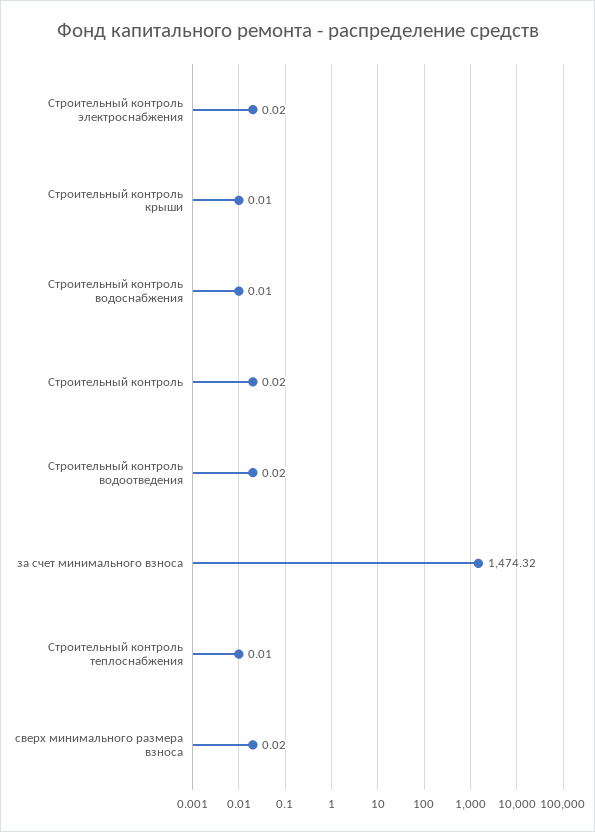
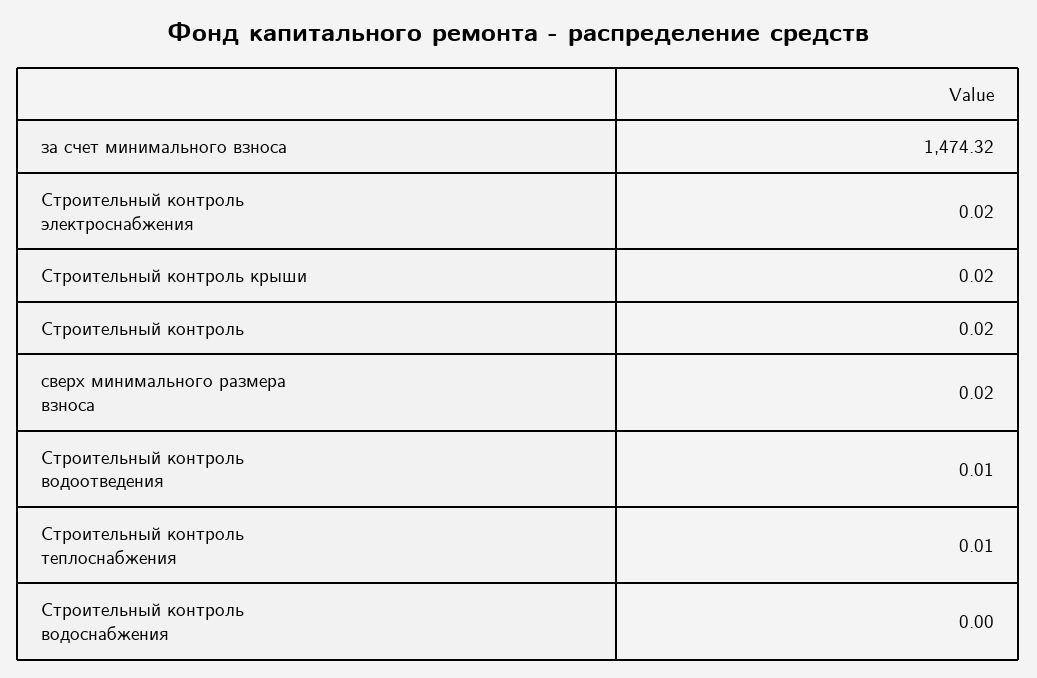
  {
    "Строительный контроль электроснабжения": 0.02,
-   "Строительный контроль крыши": 0.01,
+   "Строительный контроль крыши": 0.02,
-   "Строительный контроль водоснабжения": 0.01,
+   "Строительный контроль водоснабжения": 0,
    "Строительный контроль": 0.02,
-   "Строительный контроль водоотведения": 0.02,
+   "Строительный контроль водоотведения": 0.01,
    "за счет минимального взноса": 1474.32,
    "Строительный контроль теплоснабжения": 0.01,
    "сверх минимального размера взноса": 0.02
  }

